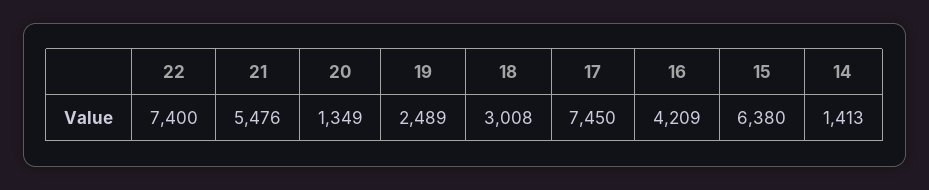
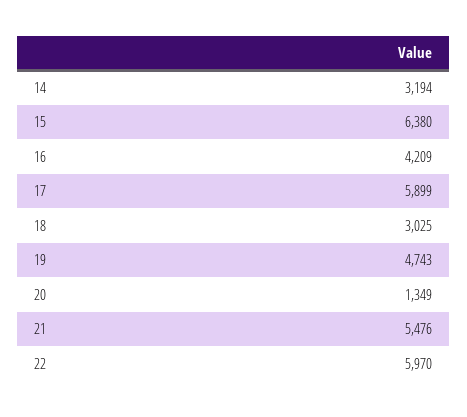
  {
-   "22": 7400,
+   "22": 5970,
    "21": 5476,
    "20": 1349,
-   "19": 2489,
+   "19": 4743,
-   "18": 3008,
+   "18": 3025,
-   "17": 7450,
+   "17": 5899,
    "16": 4209,
    "15": 6380,
-   "14": 1413
+   "14": 3194
  }

